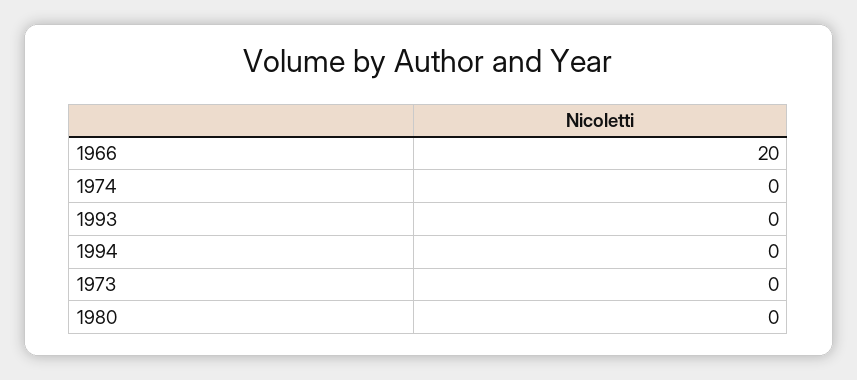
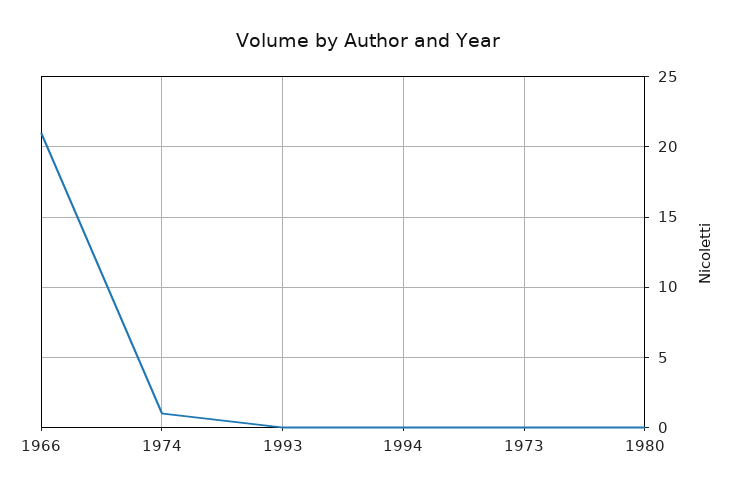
  {
-   "1966": 20,
+   "1966": 21,
-   "1974": 0,
+   "1974": 1,
    "1993": 0,
    "1994": 0,
    "1973": 0,
    "1980": 0
  }

